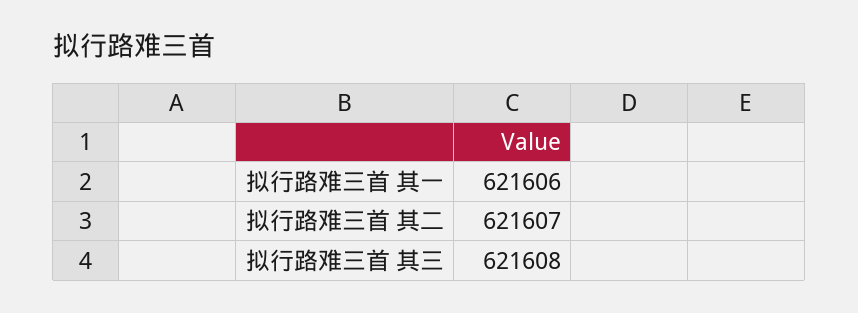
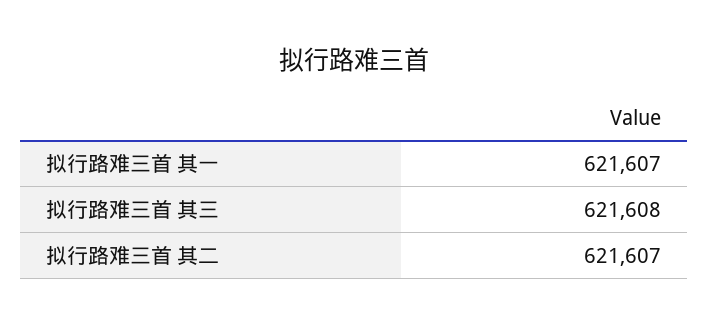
  {
-   "拟行路难三首 其一": 621606,
+   "拟行路难三首 其一": 621607,
    "拟行路难三首 其二": 621607,
    "拟行路难三首 其三": 621608
  }

